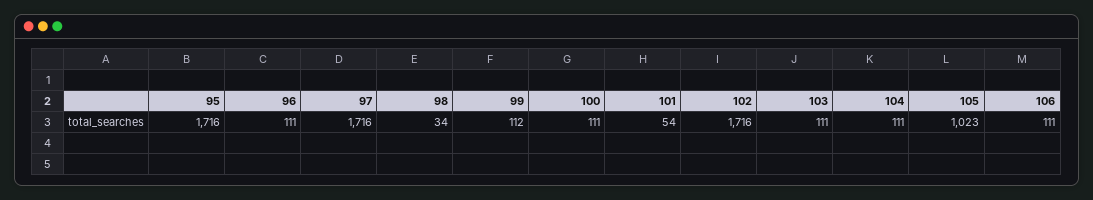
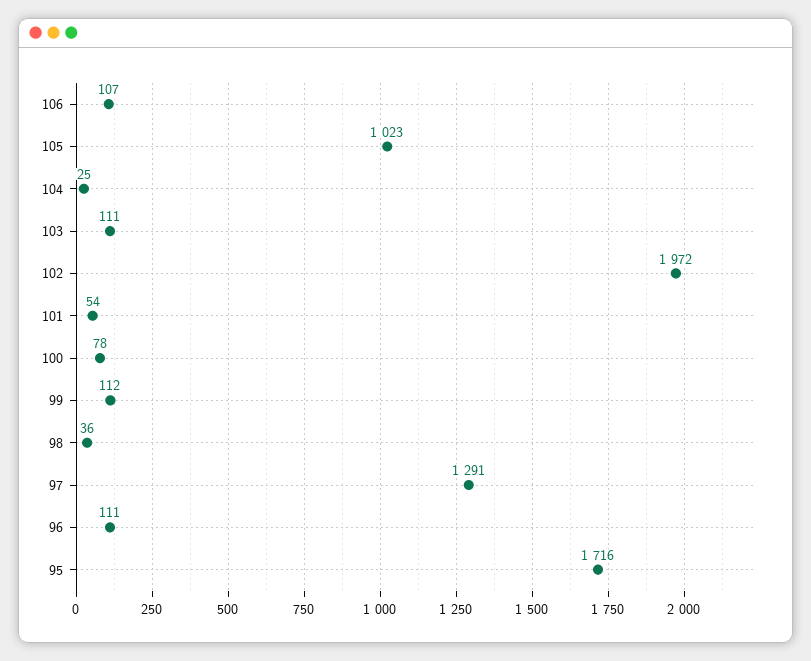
  {
    "95": 1716,
    "96": 111,
-   "97": 1716,
+   "97": 1291,
-   "98": 34,
+   "98": 36,
    "99": 112,
-   "100": 111,
+   "100": 78,
    "101": 54,
-   "102": 1716,
+   "102": 1972,
    "103": 111,
-   "104": 111,
+   "104": 25,
    "105": 1023,
-   "106": 111
+   "106": 107
  }

